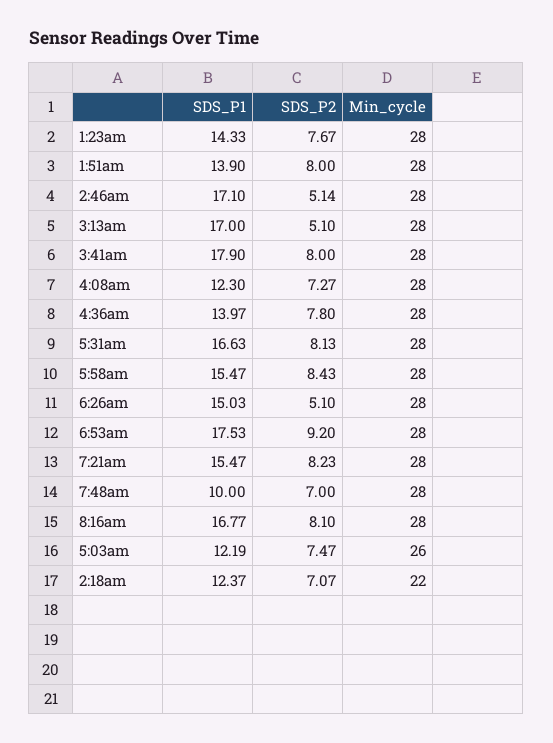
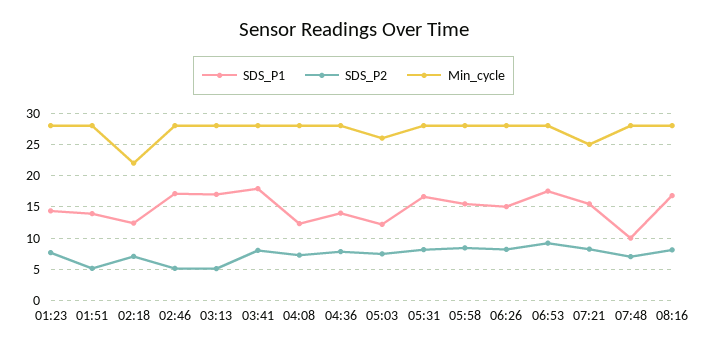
  {
    "SDS_P1": {
      "1:23am": 14.33,
      "1:51am": 13.9,
      "2:46am": 17.1,
      "3:13am": 17,
      "3:41am": 17.9,
      "4:08am": 12.3,
      "4:36am": 13.97,
      "5:31am": 16.63,
      "5:58am": 15.47,
      "6:26am": 15.03,
      "6:53am": 17.53,
      "7:21am": 15.47,
      "7:48am": 10,
      "8:16am": 16.77,
      "5:03am": 12.19,
      "2:18am": 12.37
    },
    "SDS_P2": {
      "1:23am": 7.67,
-     "1:51am": 8,
+     "1:51am": 5,
      "2:46am": 5.14,
      "3:13am": 5.1,
      "3:41am": 8,
      "4:08am": 7.27,
      "4:36am": 7.8,
      "5:31am": 8.13,
      "5:58am": 8.43,
-     "6:26am": 5.1,
+     "6:26am": 8,
      "6:53am": 9.2,
      "7:21am": 8.23,
      "7:48am": 7,
      "8:16am": 8.1,
      "5:03am": 7.47,
      "2:18am": 7.07
    },
    "Min_cycle": {
      "1:23am": 28,
      "1:51am": 28,
      "2:46am": 28,
      "3:13am": 28,
      "3:41am": 28,
      "4:08am": 28,
      "4:36am": 28,
      "5:31am": 28,
      "5:58am": 28,
      "6:26am": 28,
      "6:53am": 28,
-     "7:21am": 28,
+     "7:21am": 25,
      "7:48am": 28,
      "8:16am": 28,
      "5:03am": 26,
      "2:18am": 22
    }
  }

